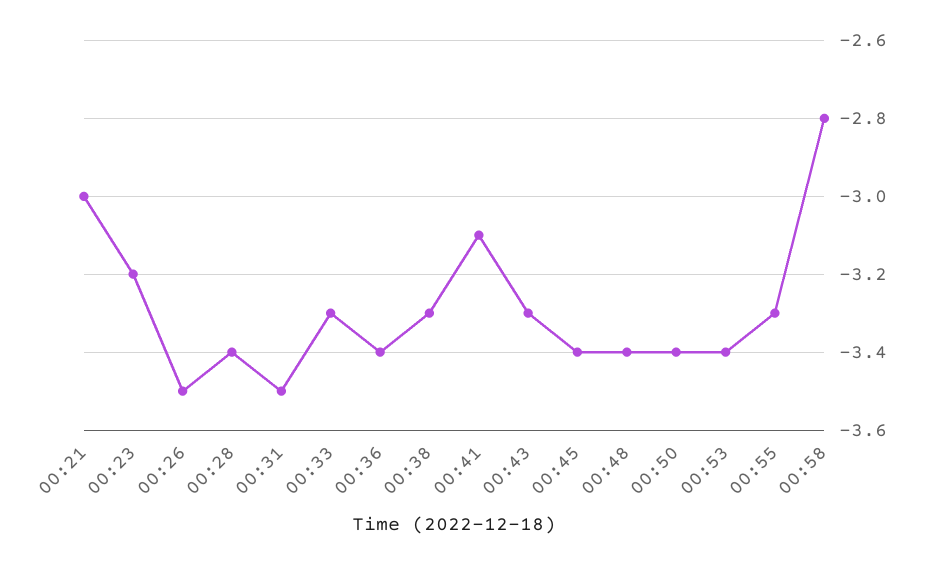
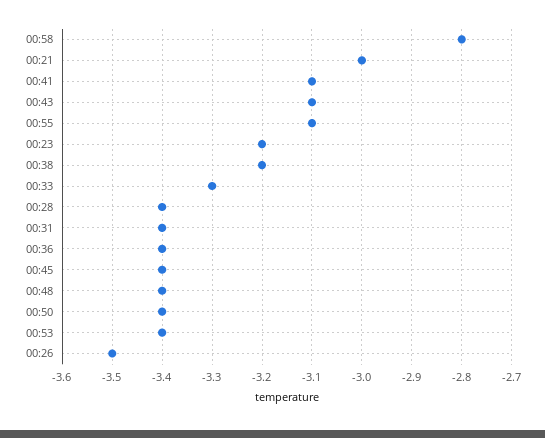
  {
    "00:21": -3,
    "00:23": -3.2,
    "00:26": -3.5,
    "00:28": -3.4,
-   "00:31": -3.5,
+   "00:31": -3.4,
    "00:33": -3.3,
    "00:36": -3.4,
-   "00:38": -3.3,
+   "00:38": -3.2,
    "00:41": -3.1,
-   "00:43": -3.3,
+   "00:43": -3.1,
    "00:45": -3.4,
    "00:48": -3.4,
    "00:50": -3.4,
    "00:53": -3.4,
-   "00:55": -3.3,
+   "00:55": -3.1,
    "00:58": -2.8
  }

